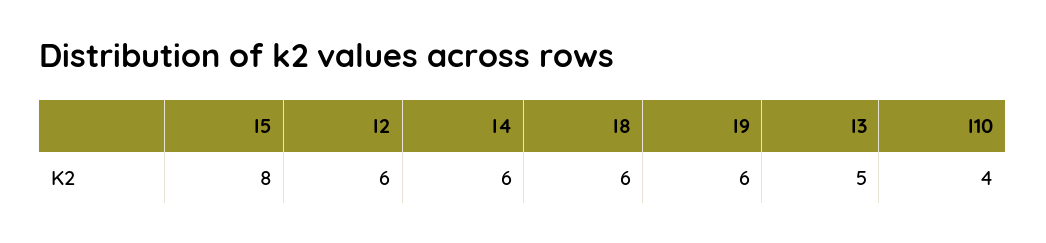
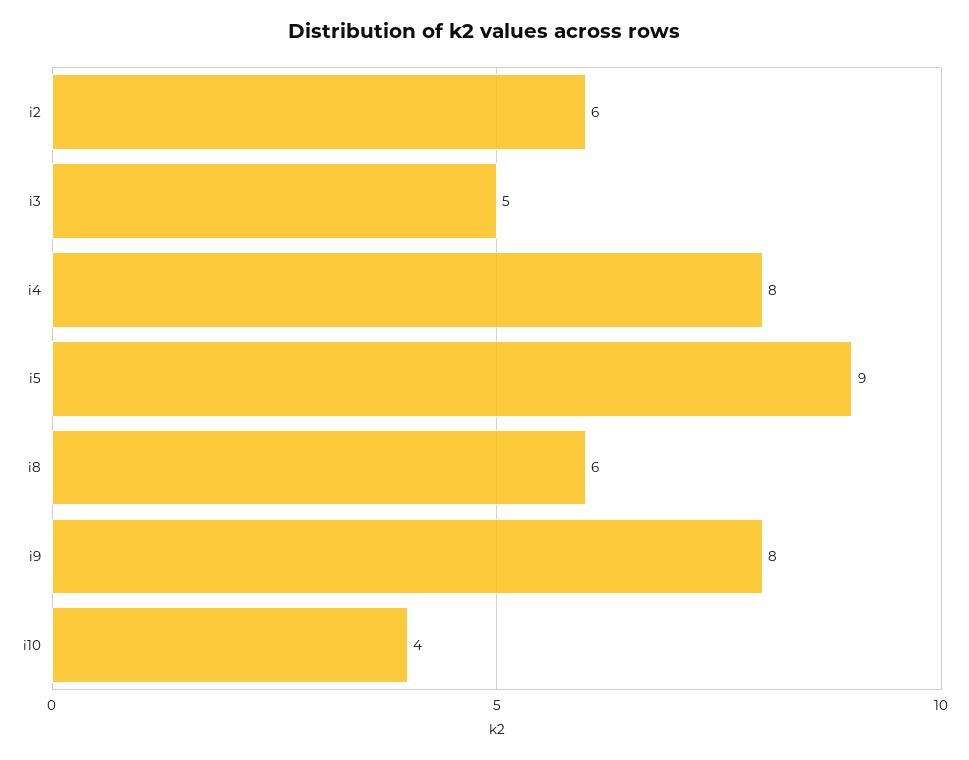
  {
-   "I5": 8,
+   "I5": 9,
    "I2": 6,
-   "I4": 6,
+   "I4": 8,
    "I8": 6,
-   "I9": 6,
+   "I9": 8,
    "I3": 5,
    "I10": 4
  }

